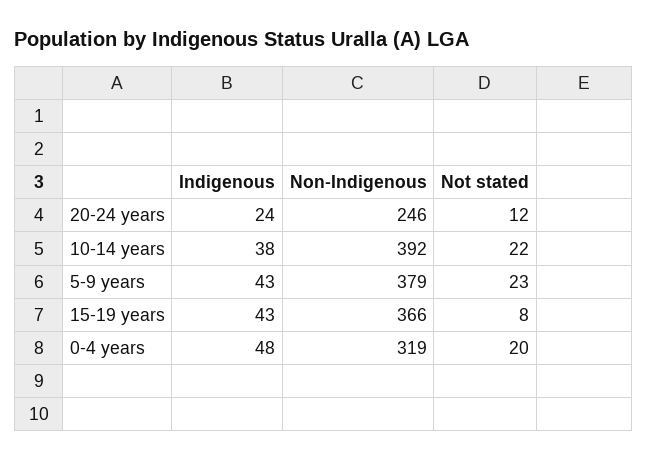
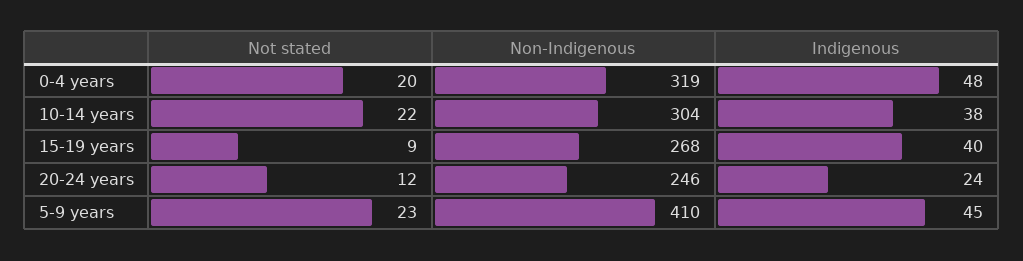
  {
    "Indigenous": {
      "20-24 years": 24,
      "10-14 years": 38,
-     "5-9 years": 43,
+     "5-9 years": 45,
-     "15-19 years": 43,
+     "15-19 years": 40,
      "0-4 years": 48
    },
    "Non-Indigenous": {
      "20-24 years": 246,
-     "10-14 years": 392,
+     "10-14 years": 304,
-     "5-9 years": 379,
+     "5-9 years": 410,
-     "15-19 years": 366,
+     "15-19 years": 268,
      "0-4 years": 319
    },
    "Not stated": {
      "20-24 years": 12,
      "10-14 years": 22,
      "5-9 years": 23,
-     "15-19 years": 8,
+     "15-19 years": 9,
      "0-4 years": 20
    }
  }

